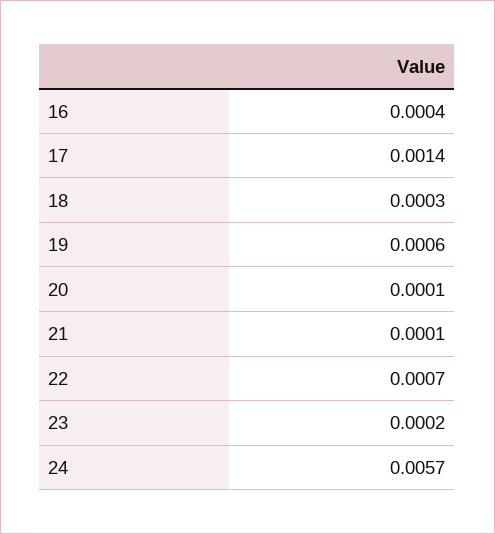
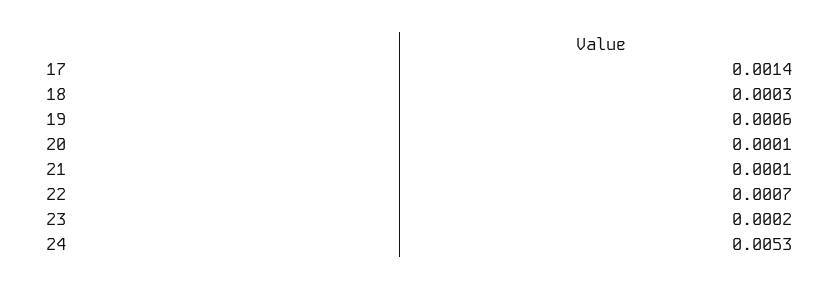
  {
-   "16": 0.0004,
    "17": 0.0014,
    "18": 0.0003,
    "19": 0.0006,
    "20": 0.0001,
    "21": 0.0001,
    "22": 0.0007,
    "23": 0.0002,
-   "24": 0.0057
+   "24": 0.0053
  }

